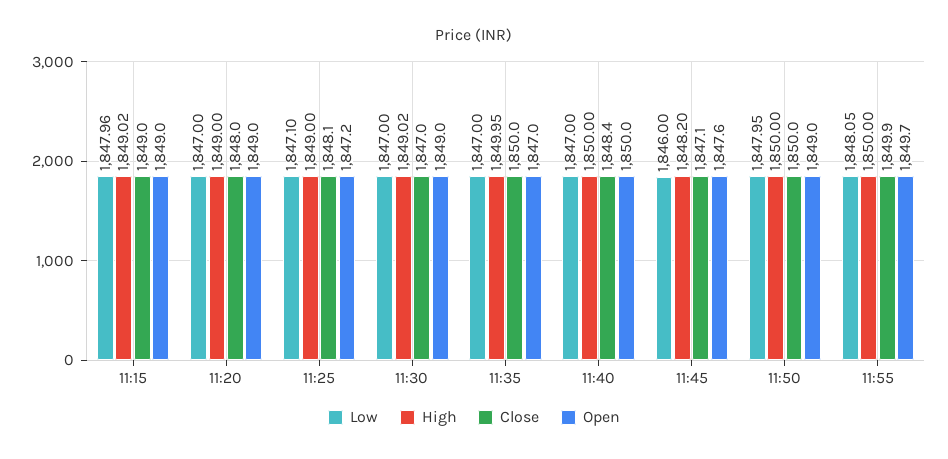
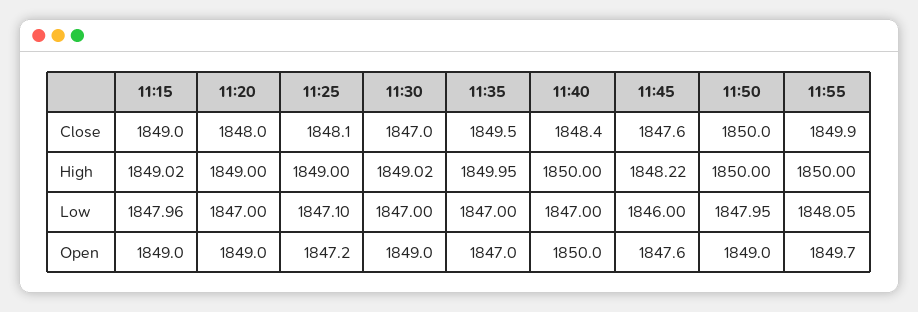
  {
    "Low": {
      "11:15": 1847.96,
      "11:20": 1847,
      "11:25": 1847.1,
      "11:30": 1847,
      "11:35": 1847,
      "11:40": 1847,
      "11:45": 1846,
      "11:50": 1847.95,
      "11:55": 1848.05
    },
    "High": {
      "11:15": 1849.02,
      "11:20": 1849,
      "11:25": 1849,
      "11:30": 1849.02,
      "11:35": 1849.95,
      "11:40": 1850,
-     "11:45": 1848.2,
+     "11:45": 1848.22,
      "11:50": 1850,
      "11:55": 1850
    },
    "Close": {
      "11:15": 1849,
      "11:20": 1848,
      "11:25": 1848.1,
      "11:30": 1847,
-     "11:35": 1850,
+     "11:35": 1849.5,
      "11:40": 1848.4,
-     "11:45": 1847.1,
+     "11:45": 1847.6,
      "11:50": 1850,
      "11:55": 1849.9
    },
    "Open": {
      "11:15": 1849,
      "11:20": 1849,
      "11:25": 1847.2,
      "11:30": 1849,
      "11:35": 1847,
      "11:40": 1850,
      "11:45": 1847.6,
      "11:50": 1849,
      "11:55": 1849.7
    }
  }

